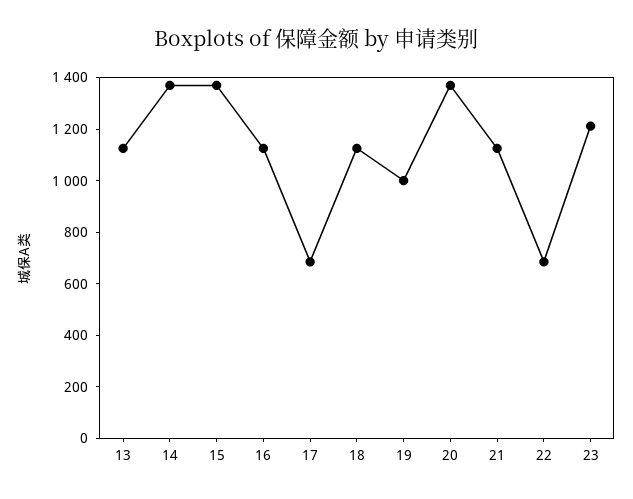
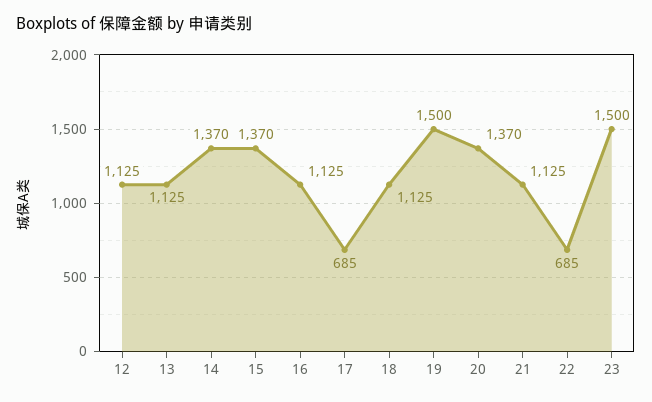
  {
    "13": 1125,
    "14": 1370,
    "15": 1370,
    "16": 1125,
    "17": 685,
    "18": 1125,
-   "19": 1000,
+   "19": 1500,
    "20": 1370,
    "21": 1125,
    "22": 685,
-   "23": 1200
+   "23": 1500,
+   "12": 1125
  }

